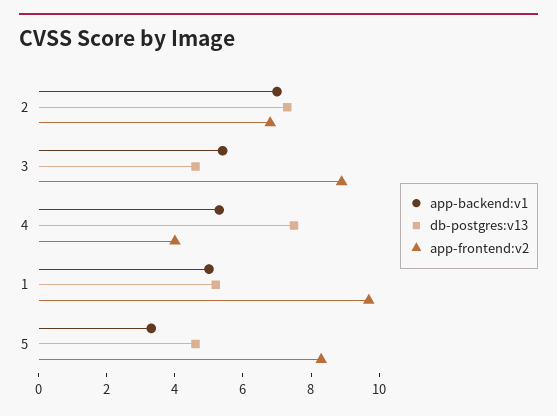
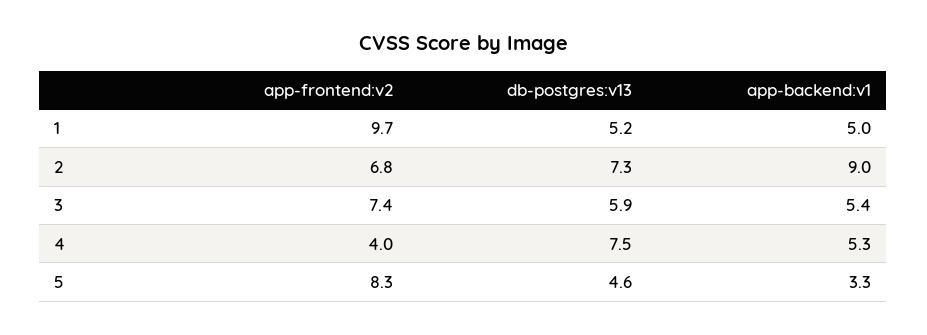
  {
    "app-backend:v1": {
-     "2": 7,
+     "2": 9,
      "3": 5.4,
      "4": 5.3,
      "1": 5,
      "5": 3.3
    },
    "db-postgres:v13": {
      "2": 7.3,
-     "3": 4.5,
+     "3": 5.9,
      "4": 7.5,
      "1": 5.2,
      "5": 4.6
    },
    "app-frontend:v2": {
      "2": 6.8,
-     "3": 9,
+     "3": 7.4,
      "4": 4,
      "1": 9.7,
      "5": 8.3
    }
  }

